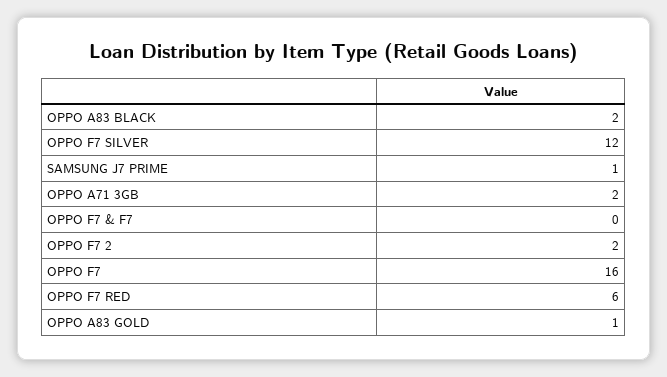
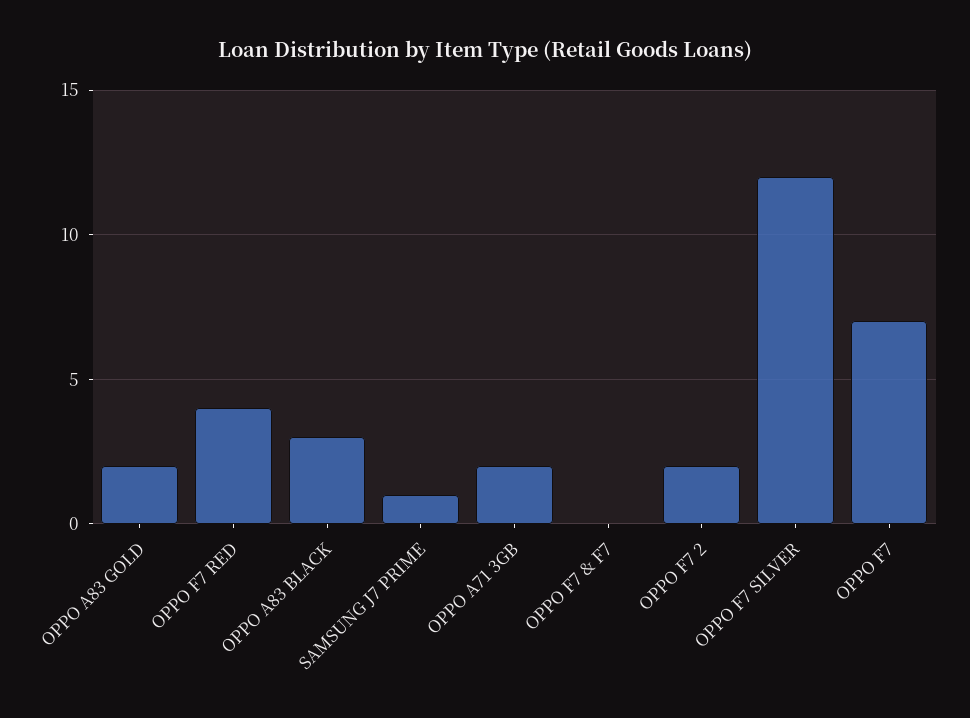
  {
-   "OPPO A83 BLACK": 2,
+   "OPPO A83 BLACK": 3,
    "OPPO F7 SILVER": 12,
    "SAMSUNG J7 PRIME": 1,
    "OPPO A71 3GB": 2,
    "OPPO F7 & F7": 0,
    "OPPO F7 2": 2,
-   "OPPO F7": 16,
+   "OPPO F7": 7,
-   "OPPO F7 RED": 6,
+   "OPPO F7 RED": 4,
-   "OPPO A83 GOLD": 1
+   "OPPO A83 GOLD": 2
  }

